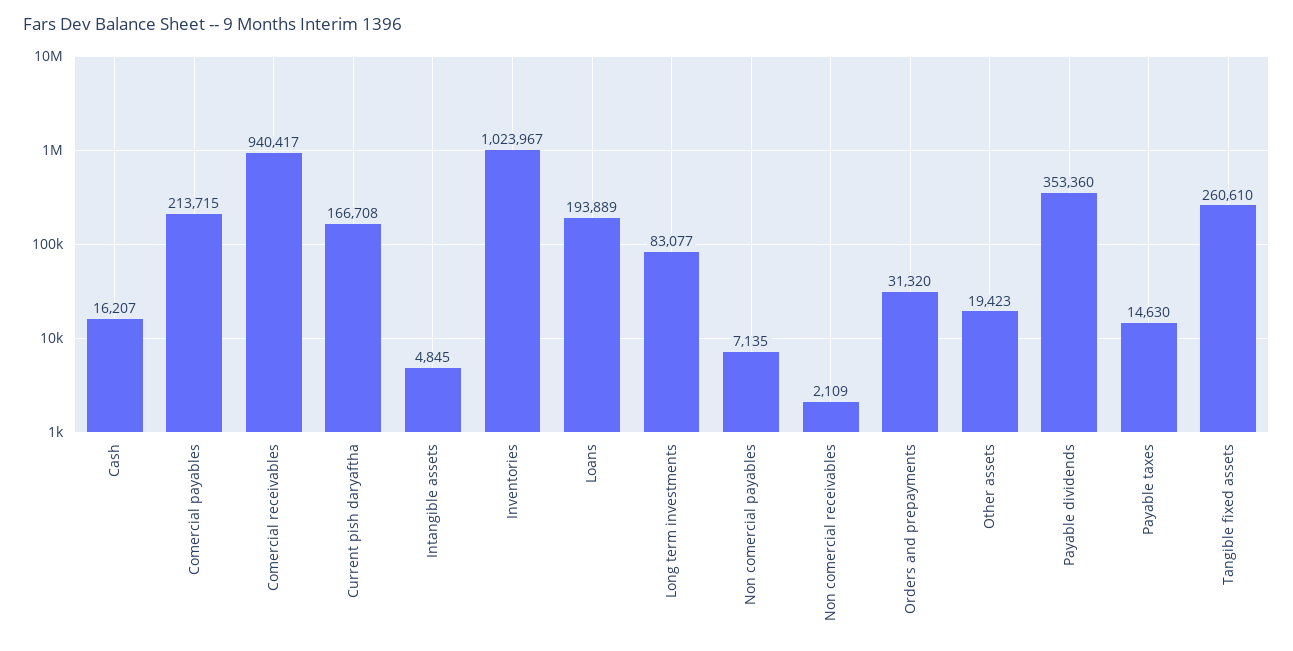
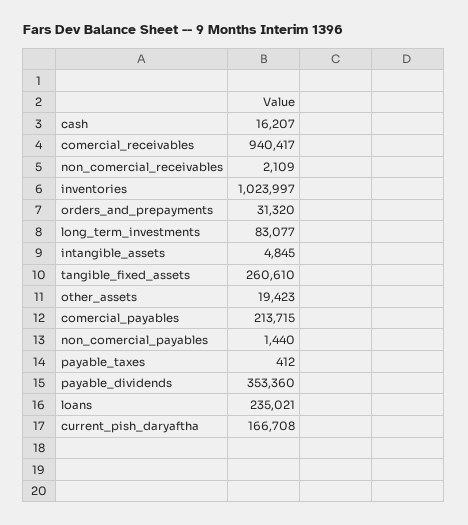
  {
    "Cash": 16207,
    "Comercial payables": 213715,
    "Comercial receivables": 940417,
    "Current pish daryaftha": 166708,
    "Intangible assets": 4845,
-   "Inventories": 1023967,
+   "Inventories": 1023997,
-   "Loans": 193889,
+   "Loans": 235021,
    "Long term investments": 83077,
-   "Non comercial payables": 7135,
+   "Non comercial payables": 1440,
    "Non comercial receivables": 2109,
    "Orders and prepayments": 31320,
    "Other assets": 19423,
    "Payable dividends": 353360,
-   "Payable taxes": 14630,
+   "Payable taxes": 412,
    "Tangible fixed assets": 260610
  }

